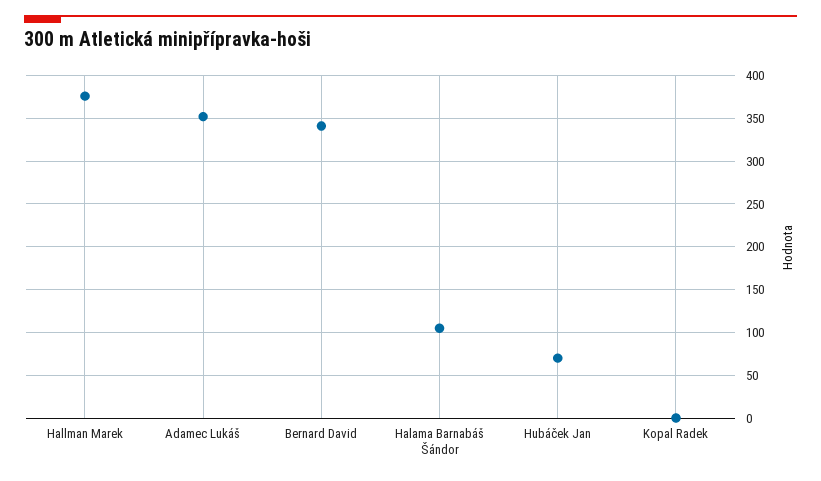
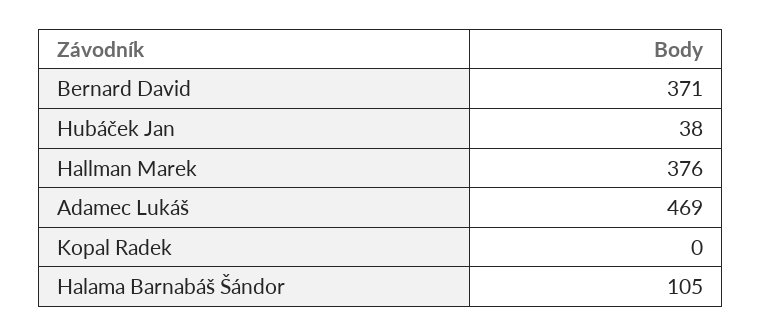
  {
    "Hallman Marek": 376,
-   "Adamec Lukáš": 350,
+   "Adamec Lukáš": 469,
-   "Bernard David": 340,
+   "Bernard David": 371,
    "Halama Barnabáš Šándor": 105,
-   "Hubáček Jan": 70,
+   "Hubáček Jan": 38,
    "Kopal Radek": 0
  }

